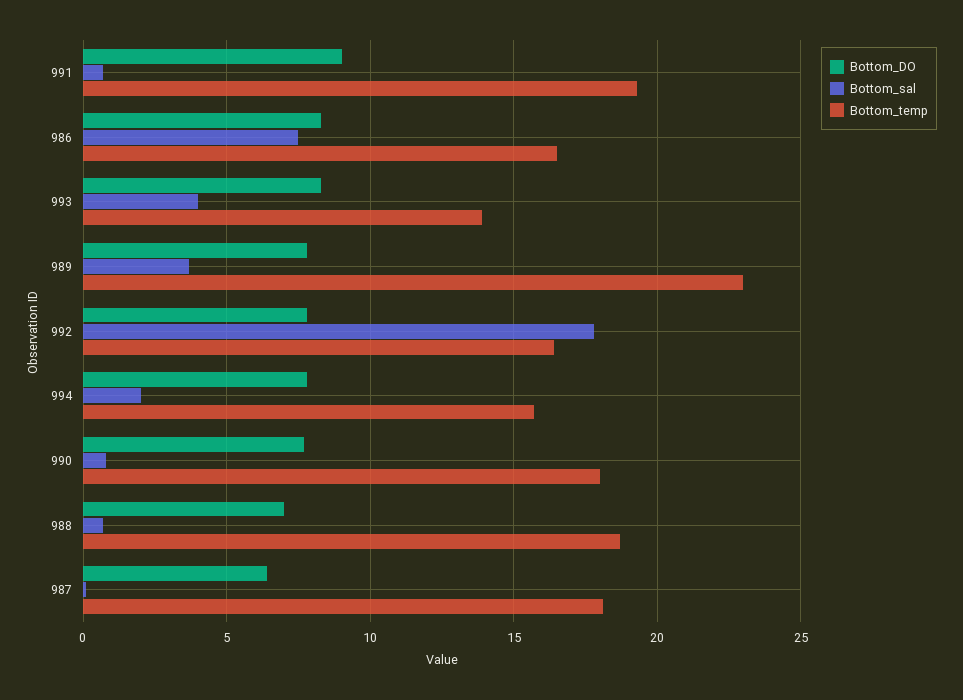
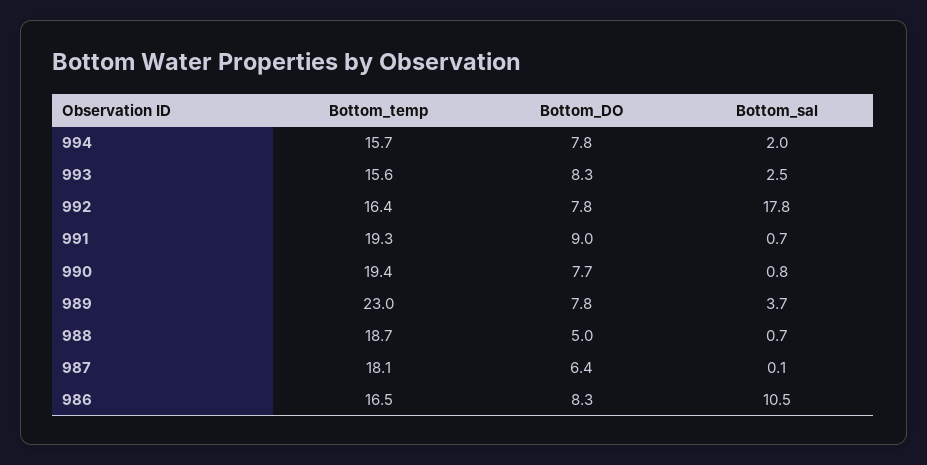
  {
    "Bottom_DO": {
      "991": 9,
      "986": 8.3,
      "993": 8.3,
      "989": 7.8,
      "992": 7.8,
      "994": 7.8,
      "990": 7.7,
-     "988": 7,
+     "988": 5,
      "987": 6.4
    },
    "Bottom_sal": {
      "991": 0.7,
-     "986": 7.5,
+     "986": 10.5,
-     "993": 4,
+     "993": 2.5,
      "989": 3.7,
      "992": 17.8,
      "994": 2,
      "990": 0.8,
      "988": 0.7,
      "987": 0.1
    },
    "Bottom_temp": {
      "991": 19.3,
      "986": 16.5,
-     "993": 14,
+     "993": 15.6,
      "989": 23,
      "992": 16.4,
      "994": 15.7,
-     "990": 18,
+     "990": 19.4,
      "988": 18.7,
      "987": 18.1
    }
  }

